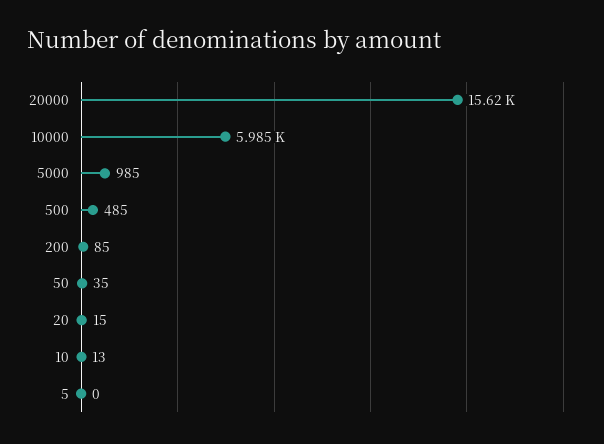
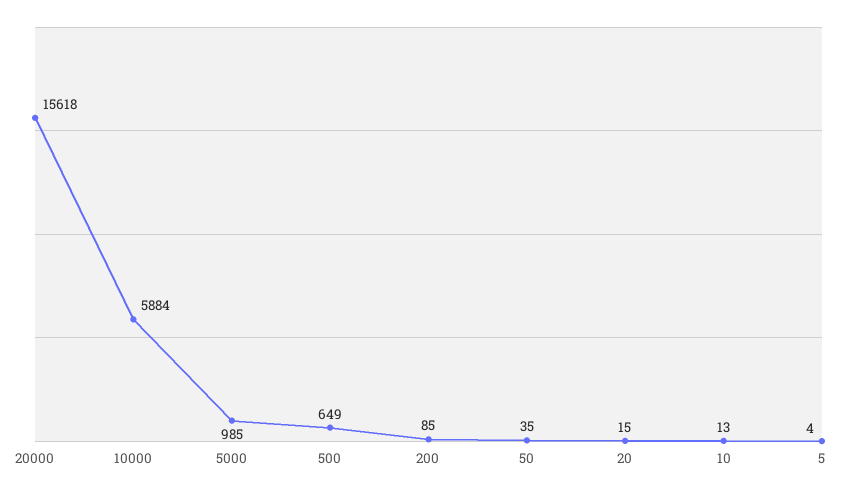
  {
    "20000": 15618,
-   "10000": 5985,
+   "10000": 5884,
    "5000": 985,
-   "500": 485,
+   "500": 649,
    "200": 85,
    "50": 35,
    "20": 15,
    "10": 13,
-   "5": 0
+   "5": 4
  }

